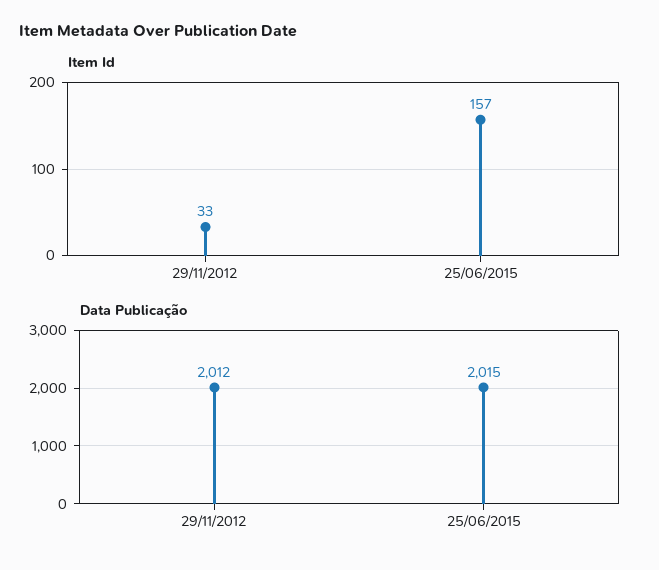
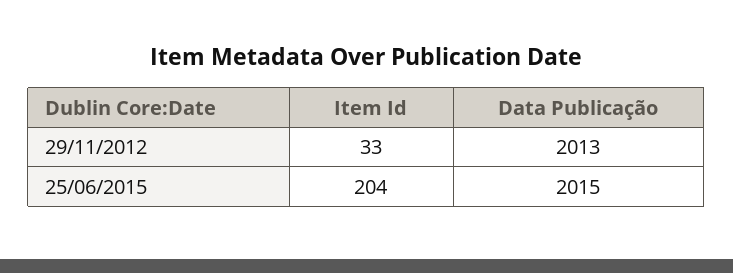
  {
    "Item Id": {
      "29/11/2012": 33,
-     "25/06/2015": 157
+     "25/06/2015": 204
    },
    "Data Publicação": {
-     "29/11/2012": 2012,
+     "29/11/2012": 2013,
      "25/06/2015": 2015
    }
  }

